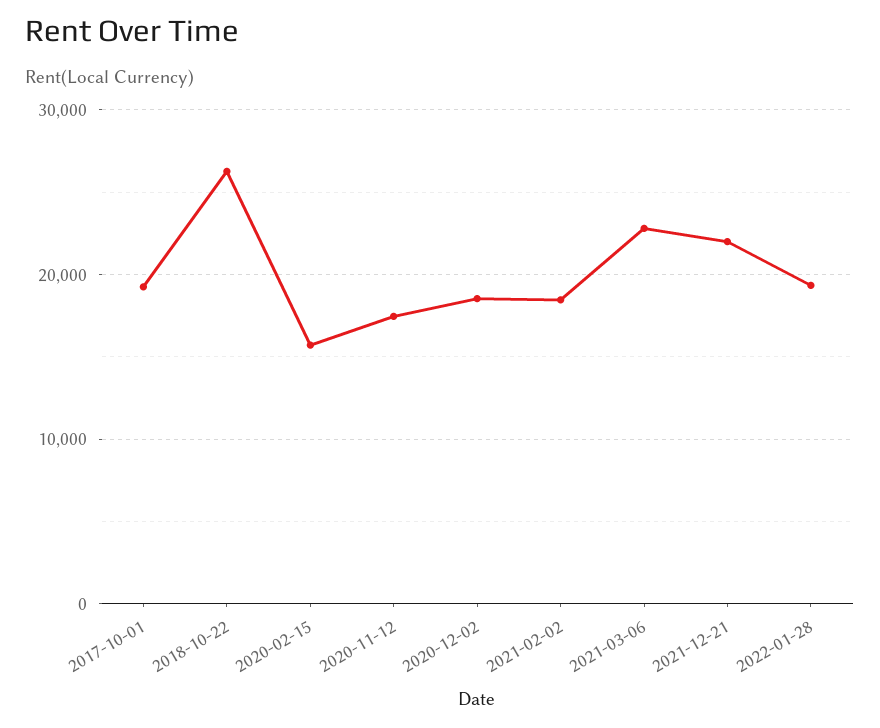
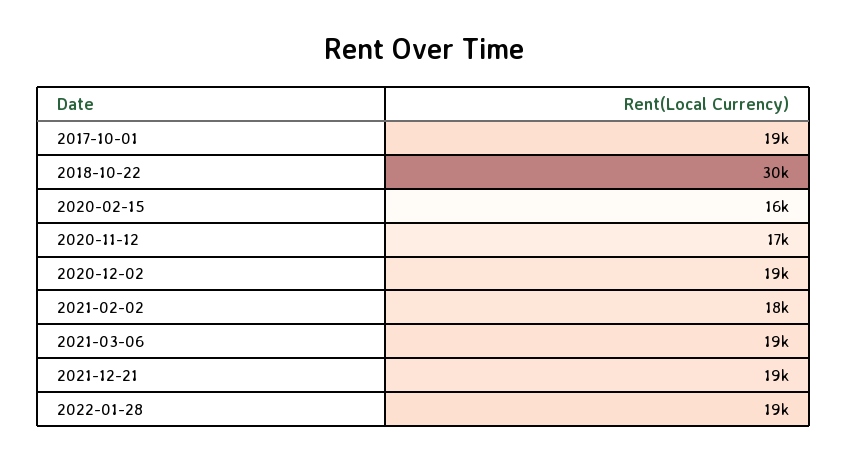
  {
    "2017-10-01": 19000,
-   "2018-10-22": 26000,
+   "2018-10-22": 30000,
    "2020-02-15": 16000,
    "2020-11-12": 17000,
    "2020-12-02": 19000,
    "2021-02-02": 18000,
-   "2021-03-06": 23000,
+   "2021-03-06": 19000,
-   "2021-12-21": 22000,
+   "2021-12-21": 19000,
    "2022-01-28": 19000
  }

